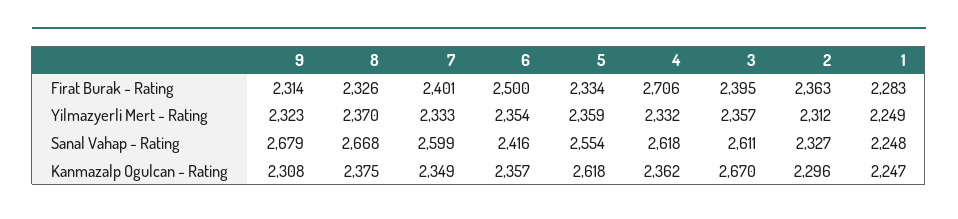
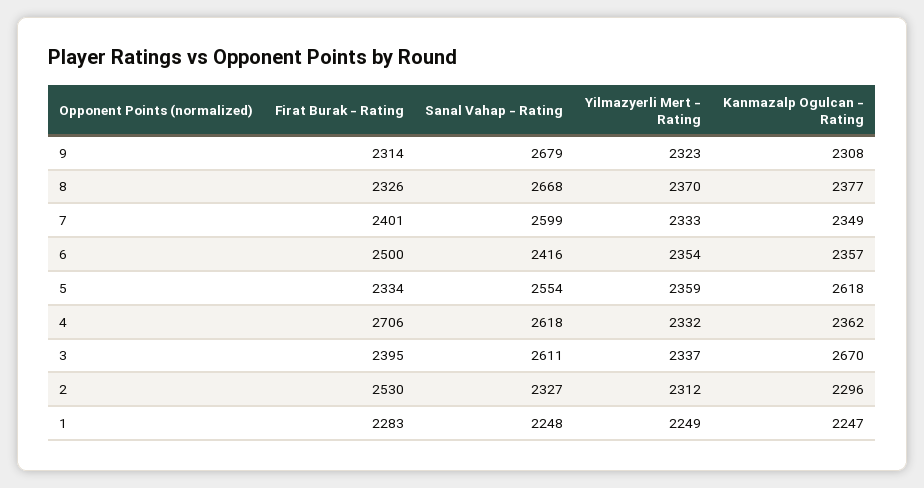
  {
    "9": {
      "Firat Burak - Rating": 2314,
      "Yilmazyerli Mert - Rating": 2323,
      "Sanal Vahap - Rating": 2679,
      "Kanmazalp Ogulcan - Rating": 2308
    },
    "8": {
      "Firat Burak - Rating": 2326,
      "Yilmazyerli Mert - Rating": 2370,
      "Sanal Vahap - Rating": 2668,
-     "Kanmazalp Ogulcan - Rating": 2375
+     "Kanmazalp Ogulcan - Rating": 2377
    },
    "7": {
      "Firat Burak - Rating": 2401,
      "Yilmazyerli Mert - Rating": 2333,
      "Sanal Vahap - Rating": 2599,
      "Kanmazalp Ogulcan - Rating": 2349
    },
    "6": {
      "Firat Burak - Rating": 2500,
      "Yilmazyerli Mert - Rating": 2354,
      "Sanal Vahap - Rating": 2416,
      "Kanmazalp Ogulcan - Rating": 2357
    },
    "5": {
      "Firat Burak - Rating": 2334,
      "Yilmazyerli Mert - Rating": 2359,
      "Sanal Vahap - Rating": 2554,
      "Kanmazalp Ogulcan - Rating": 2618
    },
    "4": {
      "Firat Burak - Rating": 2706,
      "Yilmazyerli Mert - Rating": 2332,
      "Sanal Vahap - Rating": 2618,
      "Kanmazalp Ogulcan - Rating": 2362
    },
    "3": {
      "Firat Burak - Rating": 2395,
-     "Yilmazyerli Mert - Rating": 2357,
+     "Yilmazyerli Mert - Rating": 2337,
      "Sanal Vahap - Rating": 2611,
      "Kanmazalp Ogulcan - Rating": 2670
    },
    "2": {
-     "Firat Burak - Rating": 2363,
+     "Firat Burak - Rating": 2530,
      "Yilmazyerli Mert - Rating": 2312,
      "Sanal Vahap - Rating": 2327,
      "Kanmazalp Ogulcan - Rating": 2296
    },
    "1": {
      "Firat Burak - Rating": 2283,
      "Yilmazyerli Mert - Rating": 2249,
      "Sanal Vahap - Rating": 2248,
      "Kanmazalp Ogulcan - Rating": 2247
    }
  }

